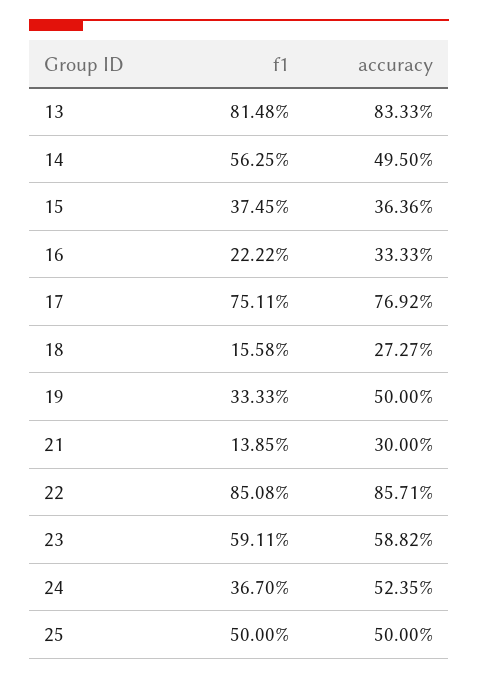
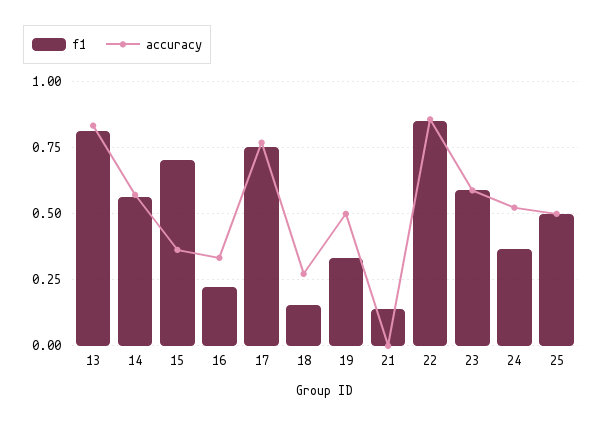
  {
    "f1": {
      "13": 0.8148,
      "14": 0.5625,
-     "15": 0.3745,
+     "15": 0.7,
      "16": 0.2222,
      "17": 0.7511,
      "18": 0.1558,
      "19": 0.3333,
      "21": 0.1385,
      "22": 0.8508,
      "23": 0.5911,
      "24": 0.367,
      "25": 0.5
    },
    "accuracy": {
      "13": 0.8333,
-     "14": 0.495,
+     "14": 0.575,
      "15": 0.3636,
      "16": 0.3333,
      "17": 0.7692,
      "18": 0.2727,
      "19": 0.5,
-     "21": 0.3,
+     "21": 0,
      "22": 0.8571,
      "23": 0.5882,
      "24": 0.5235,
      "25": 0.5
    }
  }

